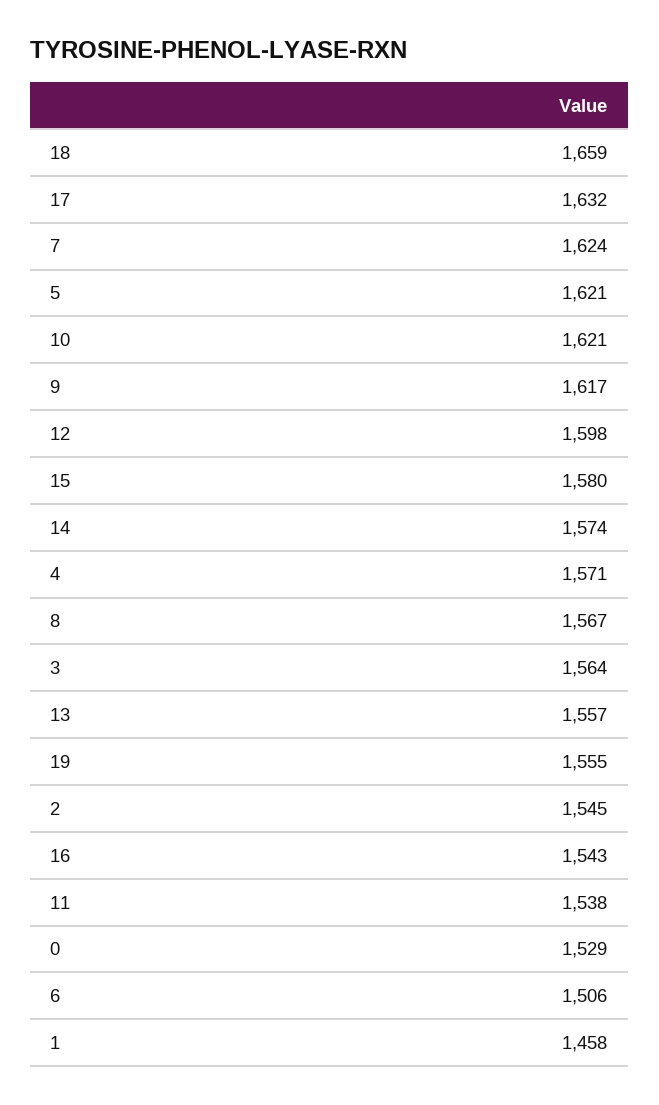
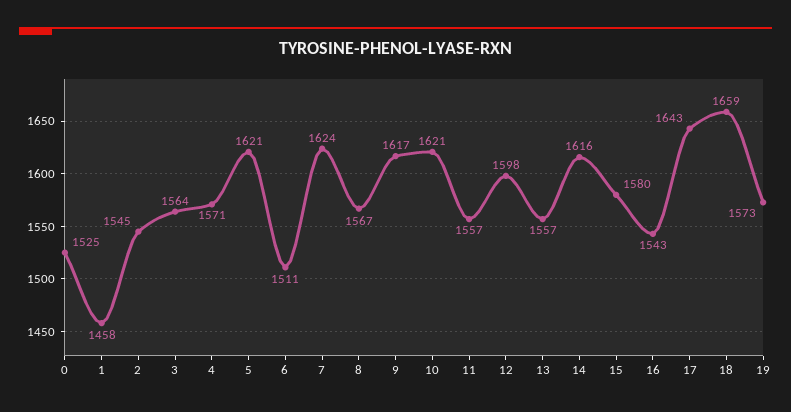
  {
    "18": 1659,
-   "17": 1632,
+   "17": 1643,
    "7": 1624,
    "5": 1621,
    "10": 1621,
    "9": 1617,
    "12": 1598,
    "15": 1580,
-   "14": 1574,
+   "14": 1616,
    "4": 1571,
    "8": 1567,
    "3": 1564,
    "13": 1557,
-   "19": 1555,
+   "19": 1573,
    "2": 1545,
    "16": 1543,
-   "11": 1538,
+   "11": 1557,
-   "0": 1529,
+   "0": 1525,
-   "6": 1506,
+   "6": 1511,
    "1": 1458
  }

